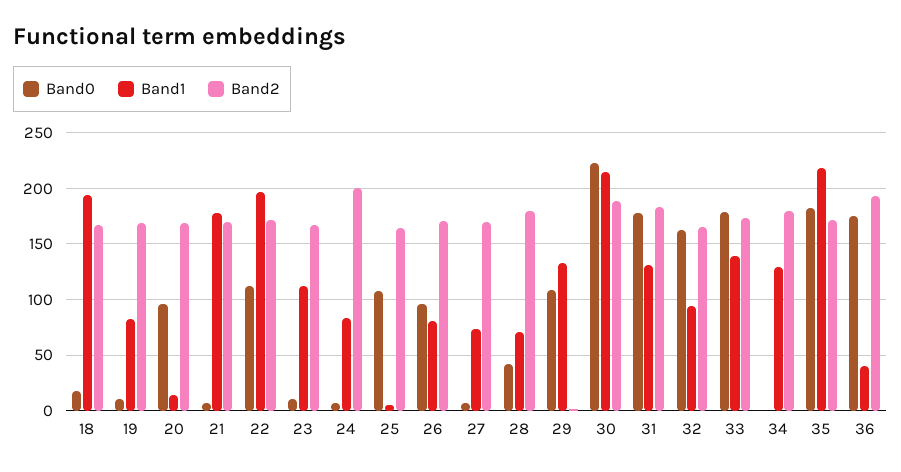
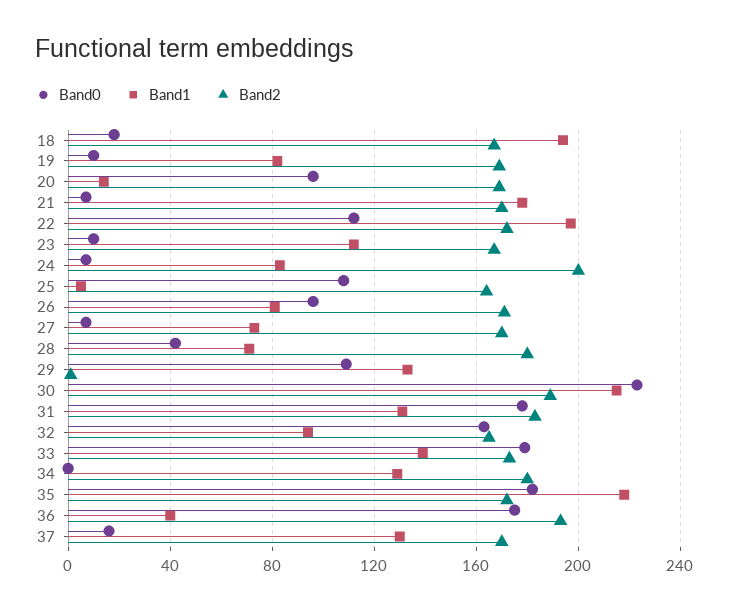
  {
    "Band0": {
      "18": 20,
      "19": 10,
      "20": 95,
      "21": 5,
      "22": 110,
      "23": 10,
      "24": 5,
      "25": 110,
      "26": 95,
      "27": 5,
      "28": 40,
      "29": 110,
      "30": 225,
      "31": 180,
      "32": 165,
      "33": 180,
      "34": 0,
      "35": 180,
-     "36": 175
+     "36": 175,
+     "37": 15
    },
    "Band1": {
      "18": 195,
      "19": 80,
      "20": 15,
      "21": 180,
      "22": 195,
      "23": 110,
      "24": 85,
      "25": 5,
      "26": 80,
      "27": 75,
      "28": 70,
      "29": 135,
      "30": 215,
      "31": 130,
      "32": 95,
      "33": 140,
      "34": 130,
      "35": 220,
-     "36": 40
+     "36": 40,
+     "37": 130
    },
    "Band2": {
      "18": 165,
      "19": 170,
      "20": 170,
      "21": 170,
      "22": 170,
      "23": 165,
      "24": 200,
      "25": 165,
      "26": 170,
      "27": 170,
      "28": 180,
      "29": 0,
      "30": 190,
      "31": 185,
      "32": 165,
      "33": 175,
      "34": 180,
      "35": 170,
-     "36": 195
+     "36": 195,
+     "37": 170
    }
  }

